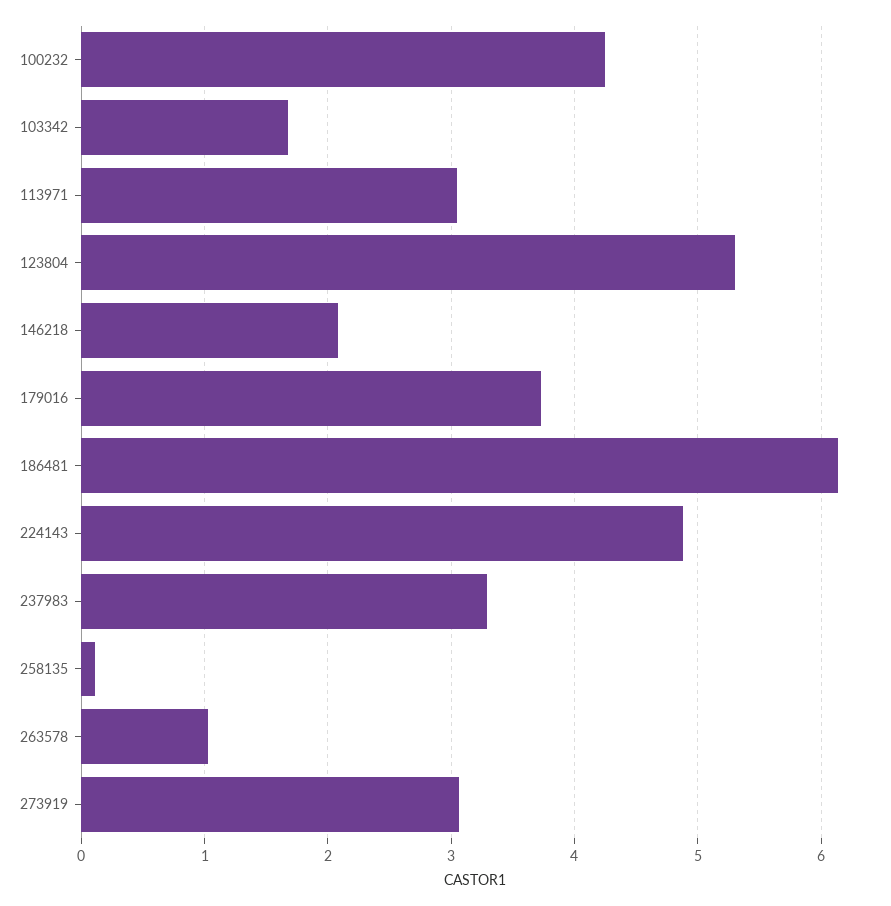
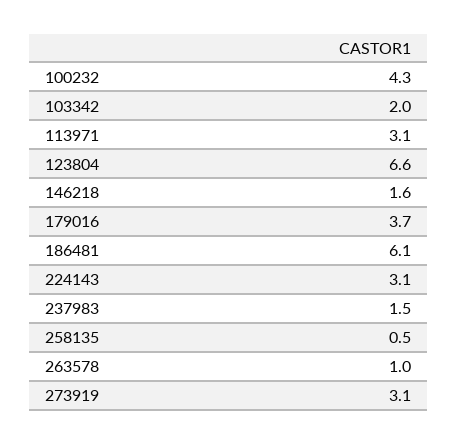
  {
    "100232": 4.3,
-   "103342": 1.7,
+   "103342": 2,
    "113971": 3.1,
-   "123804": 5.3,
+   "123804": 6.6,
-   "146218": 2.1,
+   "146218": 1.6,
    "179016": 3.7,
    "186481": 6.1,
-   "224143": 4.9,
+   "224143": 3.1,
-   "237983": 3.3,
+   "237983": 1.5,
-   "258135": 0.1,
+   "258135": 0.5,
    "263578": 1,
    "273919": 3.1
  }

